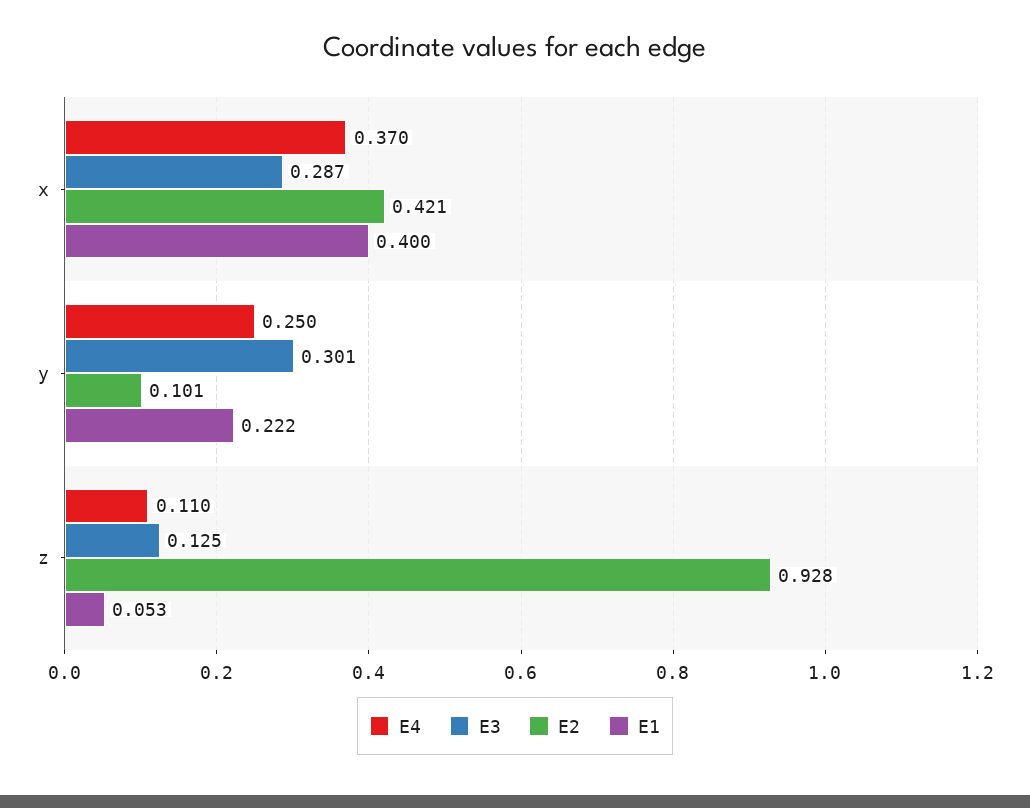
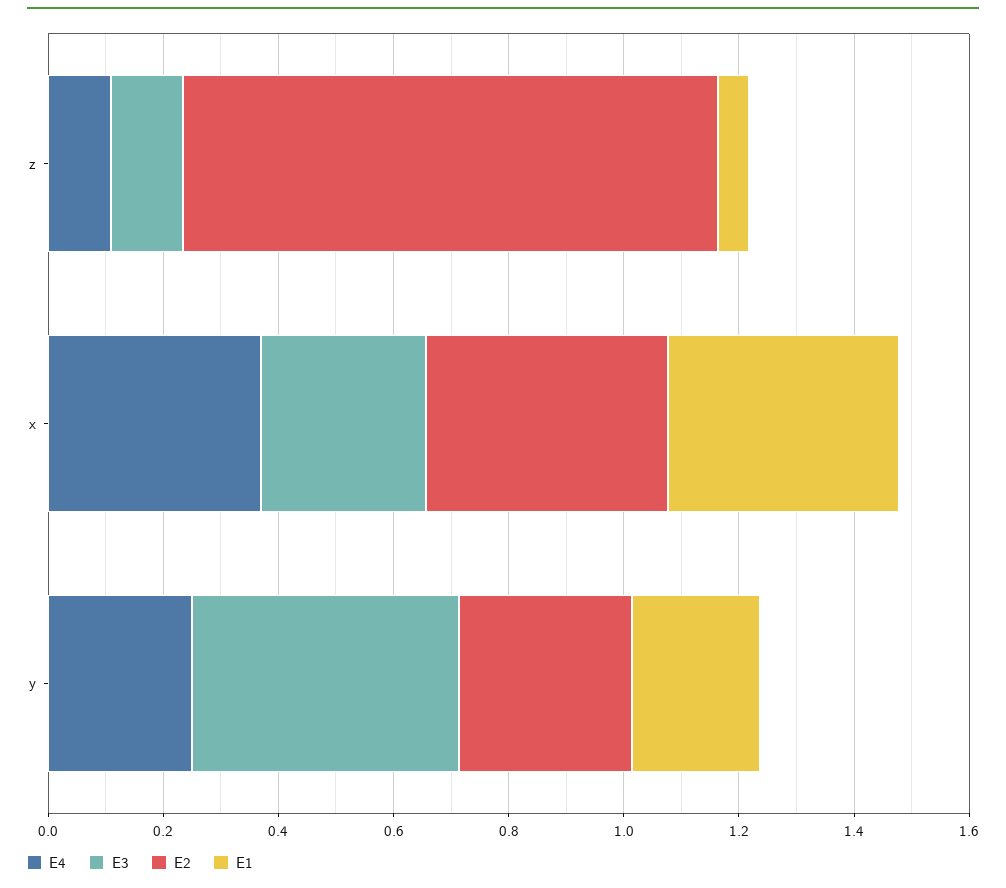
  {
    "E4": {
      "x": 0.37,
      "y": 0.25,
      "z": 0.11
    },
    "E3": {
      "x": 0.287,
-     "y": 0.301,
+     "y": 0.45,
      "z": 0.125
    },
    "E2": {
      "x": 0.421,
-     "y": 0.101,
+     "y": 0.3,
      "z": 0.928
    },
    "E1": {
      "x": 0.4,
      "y": 0.222,
      "z": 0.053
    }
  }

